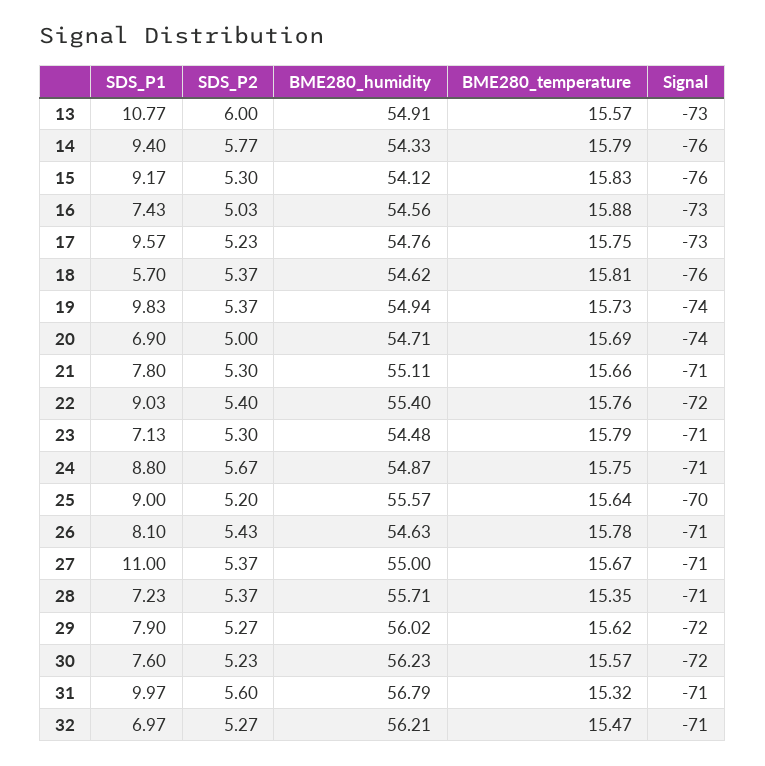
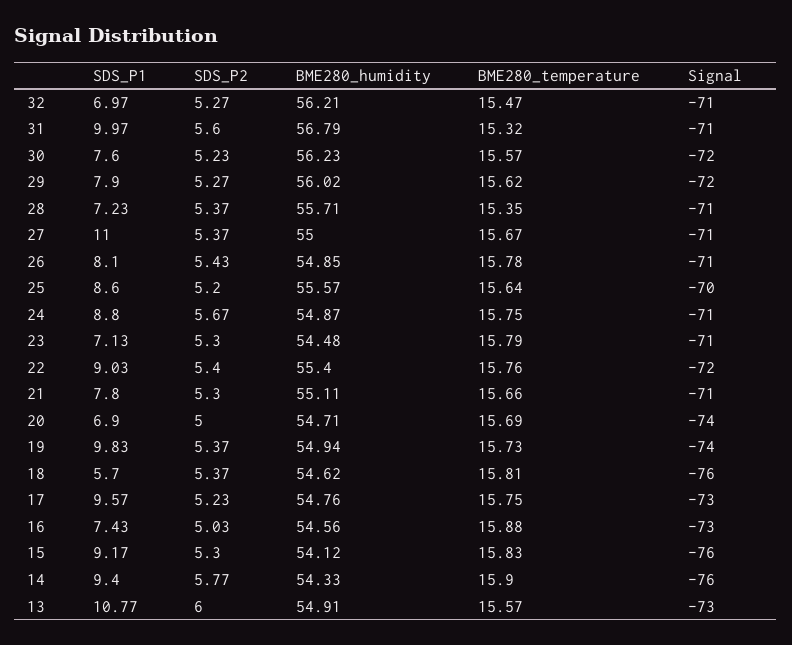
  {
    "SDS_P1": {
      "13": 10.77,
      "14": 9.4,
      "15": 9.17,
      "16": 7.43,
      "17": 9.57,
      "18": 5.7,
      "19": 9.83,
      "20": 6.9,
      "21": 7.8,
      "22": 9.03,
      "23": 7.13,
      "24": 8.8,
-     "25": 9,
+     "25": 8.6,
      "26": 8.1,
      "27": 11,
      "28": 7.23,
      "29": 7.9,
      "30": 7.6,
      "31": 9.97,
      "32": 6.97
    },
    "SDS_P2": {
      "13": 6,
      "14": 5.77,
      "15": 5.3,
      "16": 5.03,
      "17": 5.23,
      "18": 5.37,
      "19": 5.37,
      "20": 5,
      "21": 5.3,
      "22": 5.4,
      "23": 5.3,
      "24": 5.67,
      "25": 5.2,
      "26": 5.43,
      "27": 5.37,
      "28": 5.37,
      "29": 5.27,
      "30": 5.23,
      "31": 5.6,
      "32": 5.27
    },
    "BME280_humidity": {
      "13": 54.91,
      "14": 54.33,
      "15": 54.12,
      "16": 54.56,
      "17": 54.76,
      "18": 54.62,
      "19": 54.94,
      "20": 54.71,
      "21": 55.11,
      "22": 55.4,
      "23": 54.48,
      "24": 54.87,
      "25": 55.57,
-     "26": 54.63,
+     "26": 54.85,
      "27": 55,
      "28": 55.71,
      "29": 56.02,
      "30": 56.23,
      "31": 56.79,
      "32": 56.21
    },
    "BME280_temperature": {
      "13": 15.57,
-     "14": 15.79,
+     "14": 15.9,
      "15": 15.83,
      "16": 15.88,
      "17": 15.75,
      "18": 15.81,
      "19": 15.73,
      "20": 15.69,
      "21": 15.66,
      "22": 15.76,
      "23": 15.79,
      "24": 15.75,
      "25": 15.64,
      "26": 15.78,
      "27": 15.67,
      "28": 15.35,
      "29": 15.62,
      "30": 15.57,
      "31": 15.32,
      "32": 15.47
    },
    "Signal": {
      "13": -73,
      "14": -76,
      "15": -76,
      "16": -73,
      "17": -73,
      "18": -76,
      "19": -74,
      "20": -74,
      "21": -71,
      "22": -72,
      "23": -71,
      "24": -71,
      "25": -70,
      "26": -71,
      "27": -71,
      "28": -71,
      "29": -72,
      "30": -72,
      "31": -71,
      "32": -71
    }
  }

